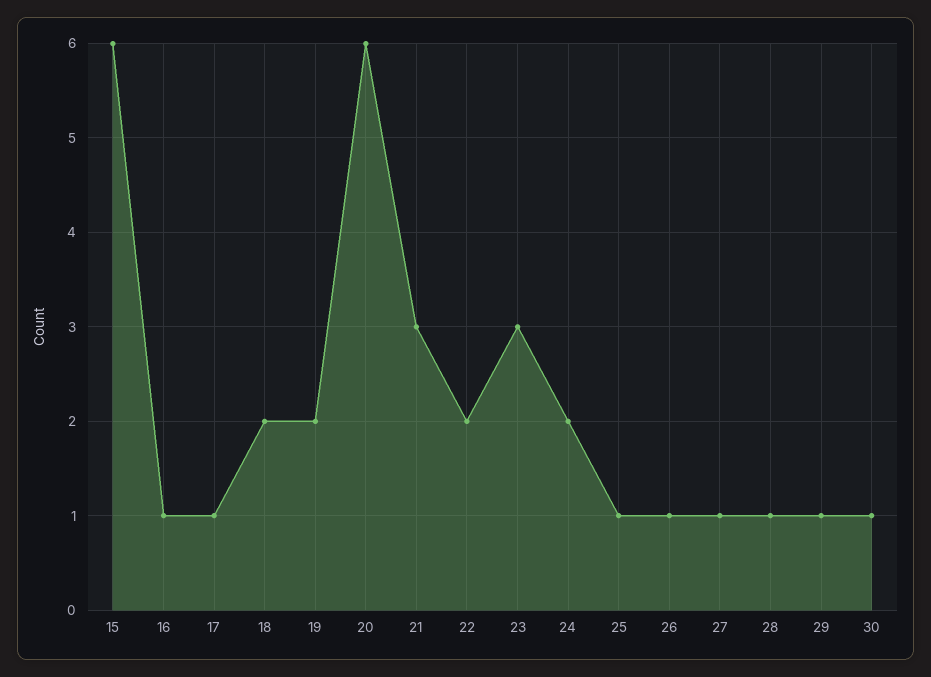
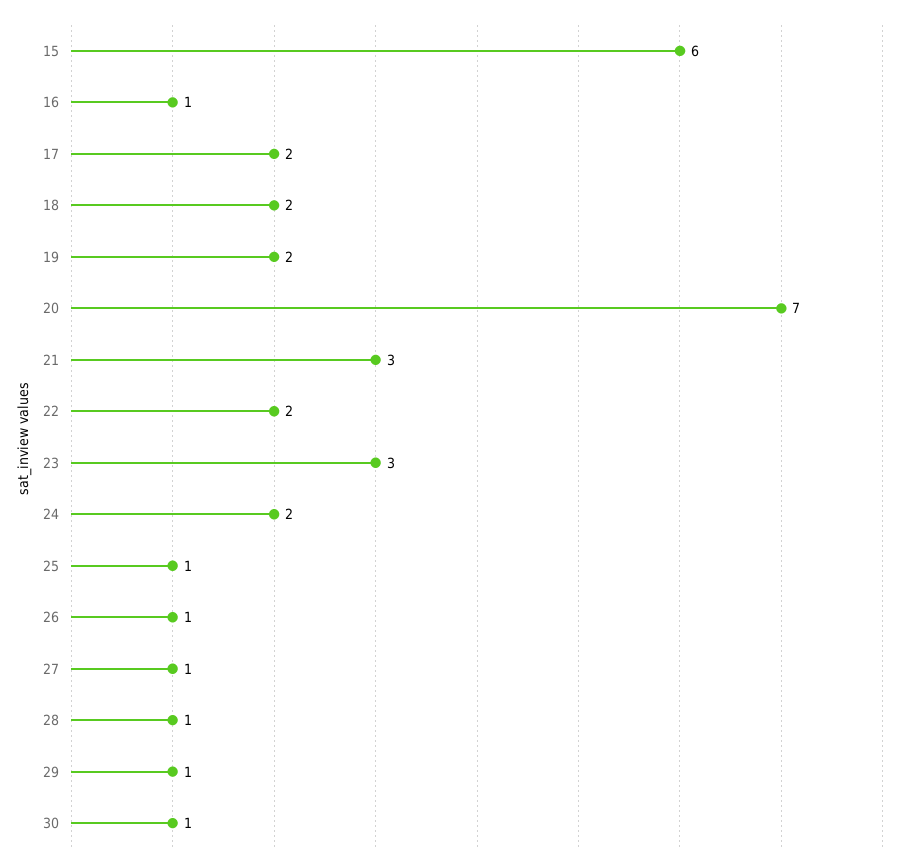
  {
    "15": 6,
    "16": 1,
-   "17": 1,
+   "17": 2,
    "18": 2,
    "19": 2,
-   "20": 6,
+   "20": 7,
    "21": 3,
    "22": 2,
    "23": 3,
    "24": 2,
    "25": 1,
    "26": 1,
    "27": 1,
    "28": 1,
    "29": 1,
    "30": 1
  }

